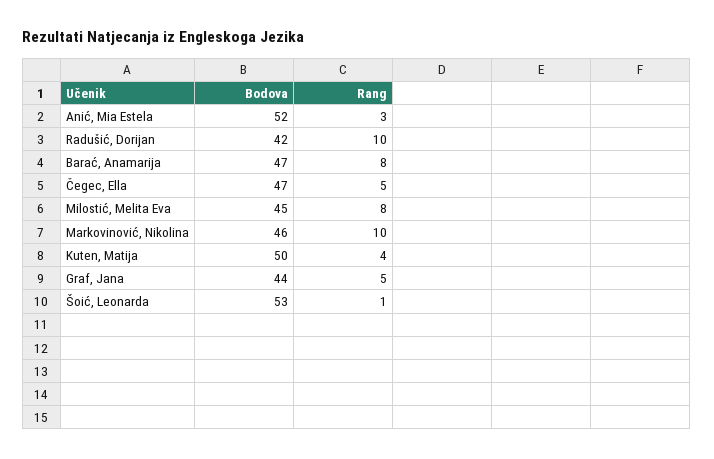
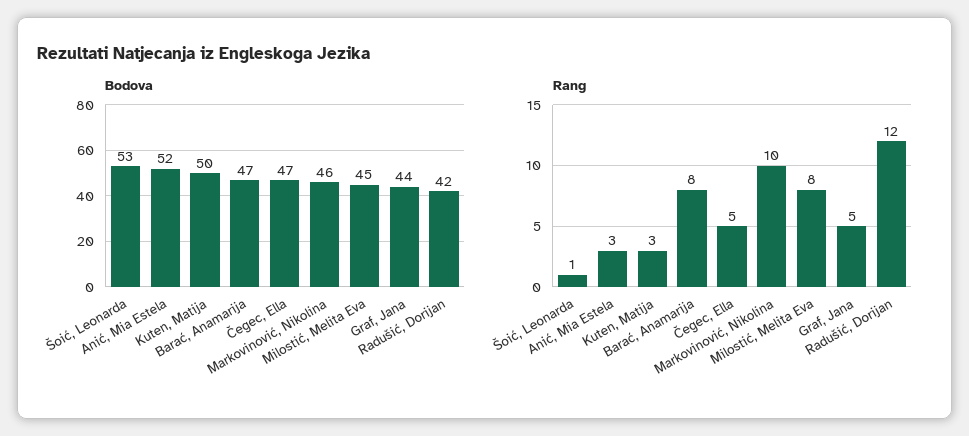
  {
    "Bodova": {
      "Anić, Mia Estela": 52,
      "Radušić, Dorijan": 42,
      "Barać, Anamarija": 47,
      "Čegec, Ella": 47,
      "Milostić, Melita Eva": 45,
      "Markovinović, Nikolina": 46,
      "Kuten, Matija": 50,
      "Graf, Jana": 44,
      "Šoić, Leonarda": 53
    },
    "Rang": {
      "Anić, Mia Estela": 3,
-     "Radušić, Dorijan": 10,
+     "Radušić, Dorijan": 12,
      "Barać, Anamarija": 8,
      "Čegec, Ella": 5,
      "Milostić, Melita Eva": 8,
      "Markovinović, Nikolina": 10,
-     "Kuten, Matija": 4,
+     "Kuten, Matija": 3,
      "Graf, Jana": 5,
      "Šoić, Leonarda": 1
    }
  }

